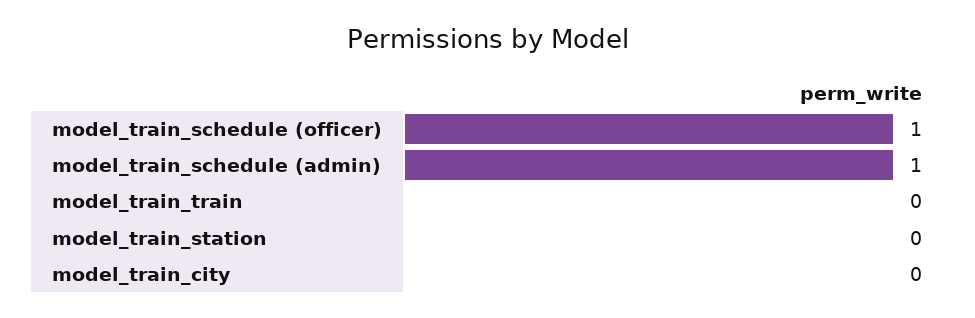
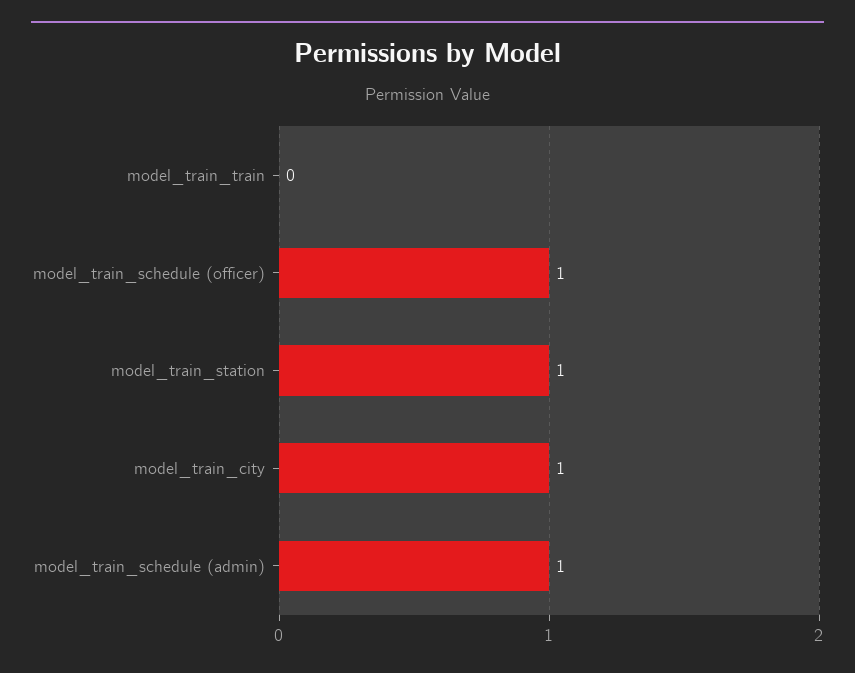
  {
    "model_train_schedule (officer)": 1,
    "model_train_schedule (admin)": 1,
    "model_train_train": 0,
-   "model_train_station": 0,
+   "model_train_station": 1,
-   "model_train_city": 0
+   "model_train_city": 1
  }

